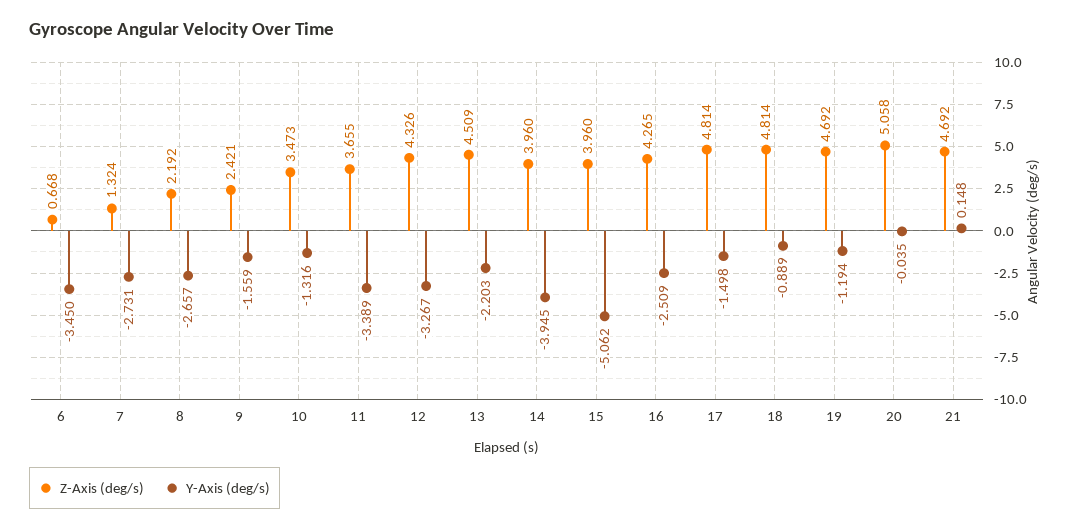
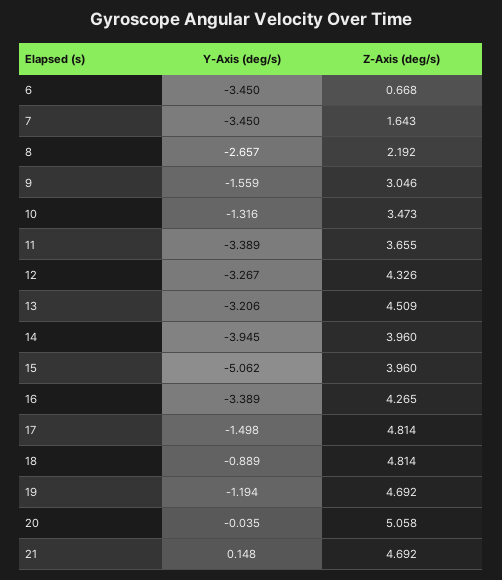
  {
    "Z-Axis (deg/s)": {
      "6": 0.668,
-     "7": 1.324,
+     "7": 1.643,
      "8": 2.192,
-     "9": 2.421,
+     "9": 3.046,
      "10": 3.473,
      "11": 3.655,
      "12": 4.326,
      "13": 4.509,
      "14": 3.96,
      "15": 3.96,
      "16": 4.265,
      "17": 4.814,
      "18": 4.814,
      "19": 4.692,
      "20": 5.058,
      "21": 4.692
    },
    "Y-Axis (deg/s)": {
      "6": -3.45,
-     "7": -2.731,
+     "7": -3.45,
      "8": -2.657,
      "9": -1.559,
      "10": -1.316,
      "11": -3.389,
      "12": -3.267,
-     "13": -2.203,
+     "13": -3.206,
      "14": -3.945,
      "15": -5.062,
-     "16": -2.509,
+     "16": -3.389,
      "17": -1.498,
      "18": -0.889,
      "19": -1.194,
      "20": -0.035,
      "21": 0.148
    }
  }

